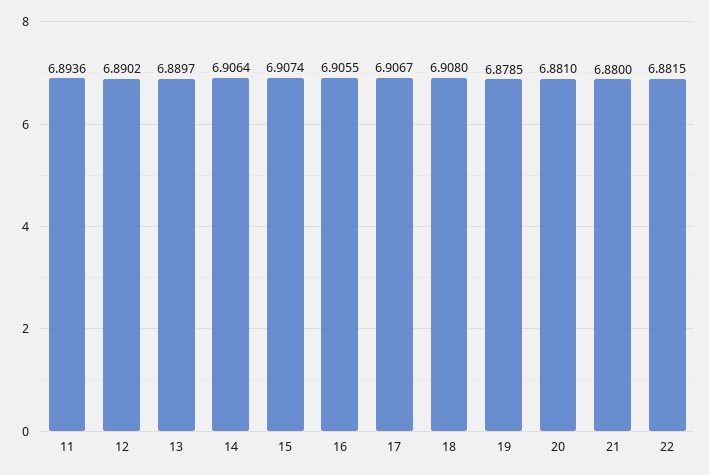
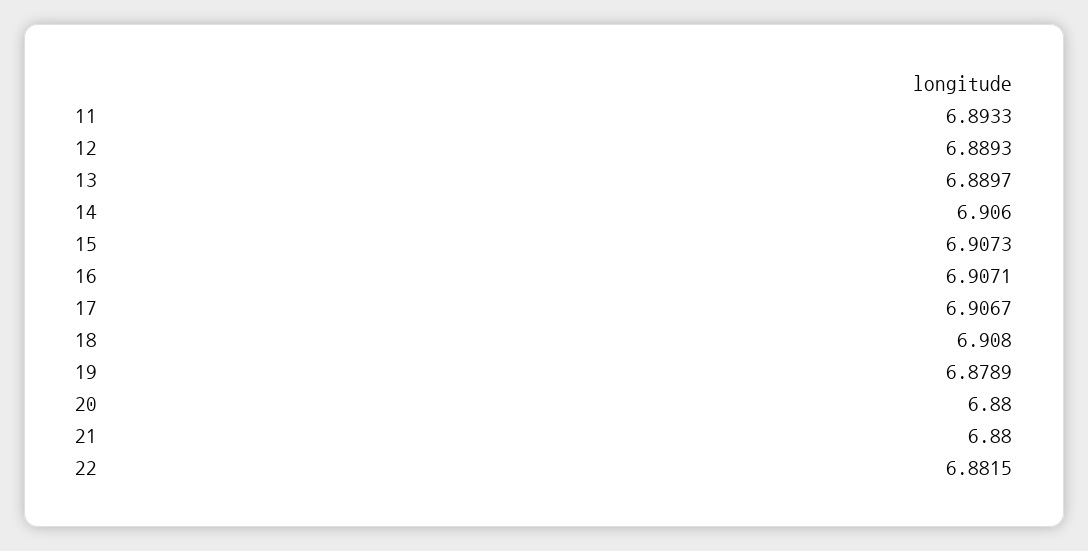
  {
-   "11": 6.8936,
+   "11": 6.8933,
-   "12": 6.8902,
+   "12": 6.8893,
    "13": 6.8897,
-   "14": 6.9064,
+   "14": 6.906,
-   "15": 6.9074,
+   "15": 6.9073,
-   "16": 6.9055,
+   "16": 6.9071,
    "17": 6.9067,
    "18": 6.908,
-   "19": 6.8785,
+   "19": 6.8789,
-   "20": 6.881,
+   "20": 6.88,
    "21": 6.88,
    "22": 6.8815
  }

